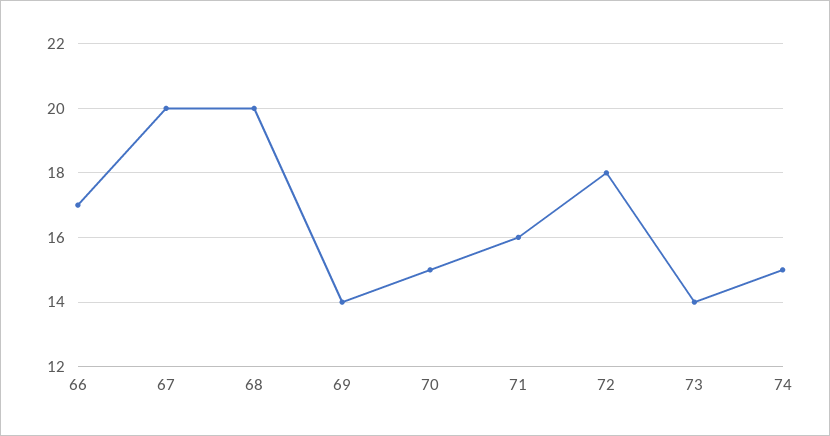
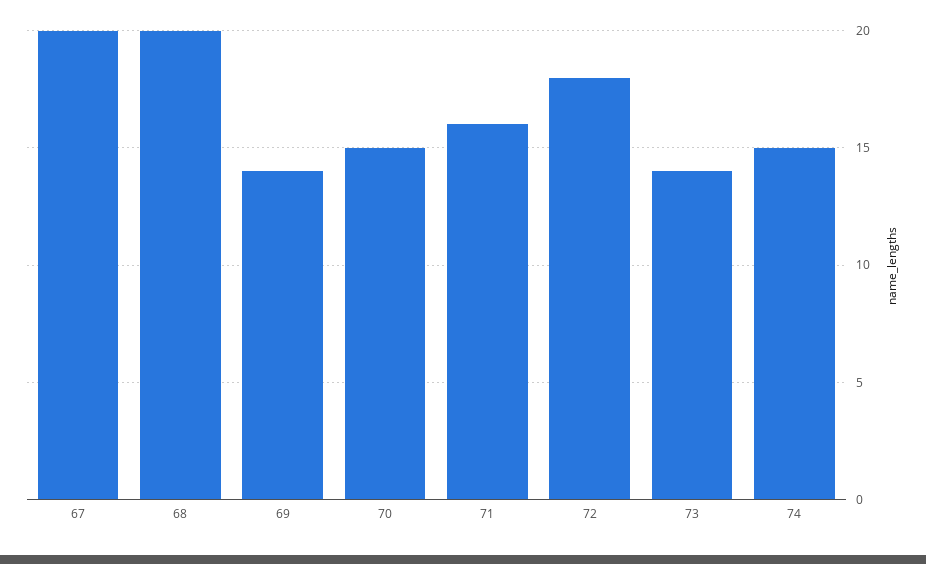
  {
-   "66": 17,
    "67": 20,
    "68": 20,
    "69": 14,
    "70": 15,
    "71": 16,
    "72": 18,
    "73": 14,
    "74": 15
  }

